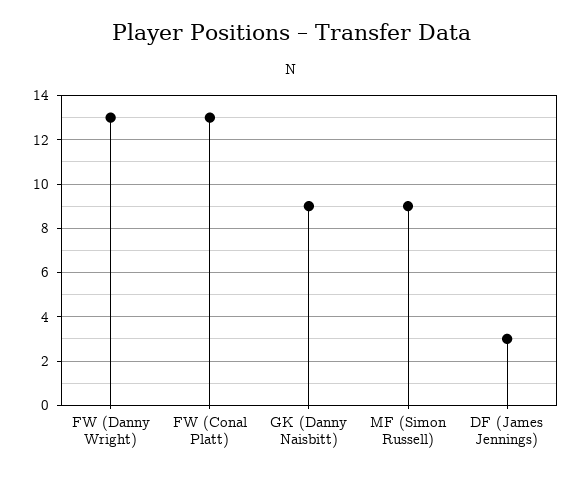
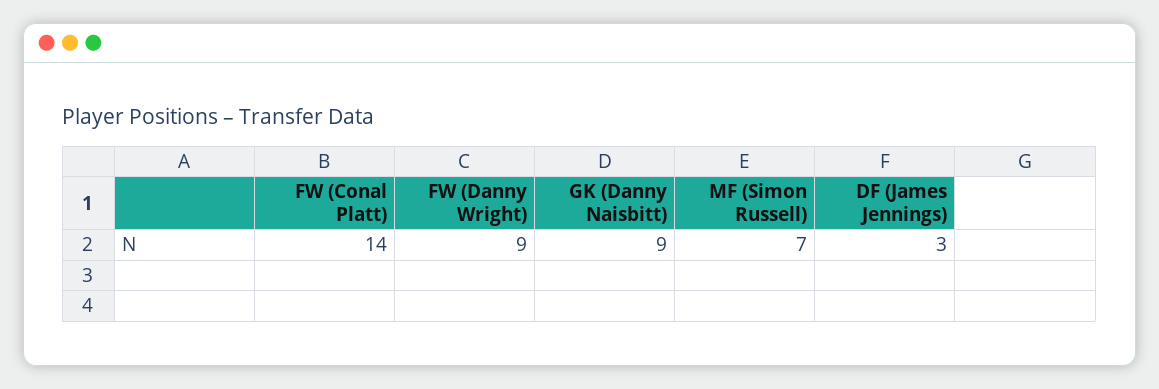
  {
-   "FW (Danny Wright)": 13,
+   "FW (Danny Wright)": 9,
-   "FW (Conal Platt)": 13,
+   "FW (Conal Platt)": 14,
    "GK (Danny Naisbitt)": 9,
-   "MF (Simon Russell)": 9,
+   "MF (Simon Russell)": 7,
    "DF (James Jennings)": 3
  }

